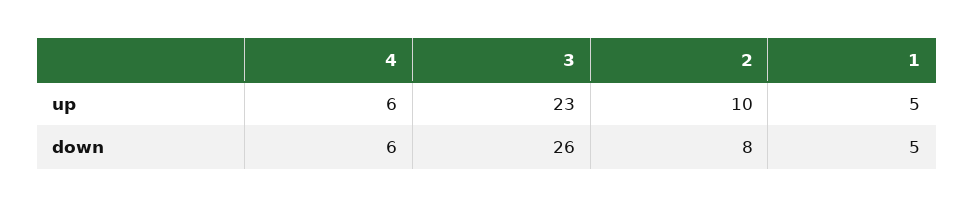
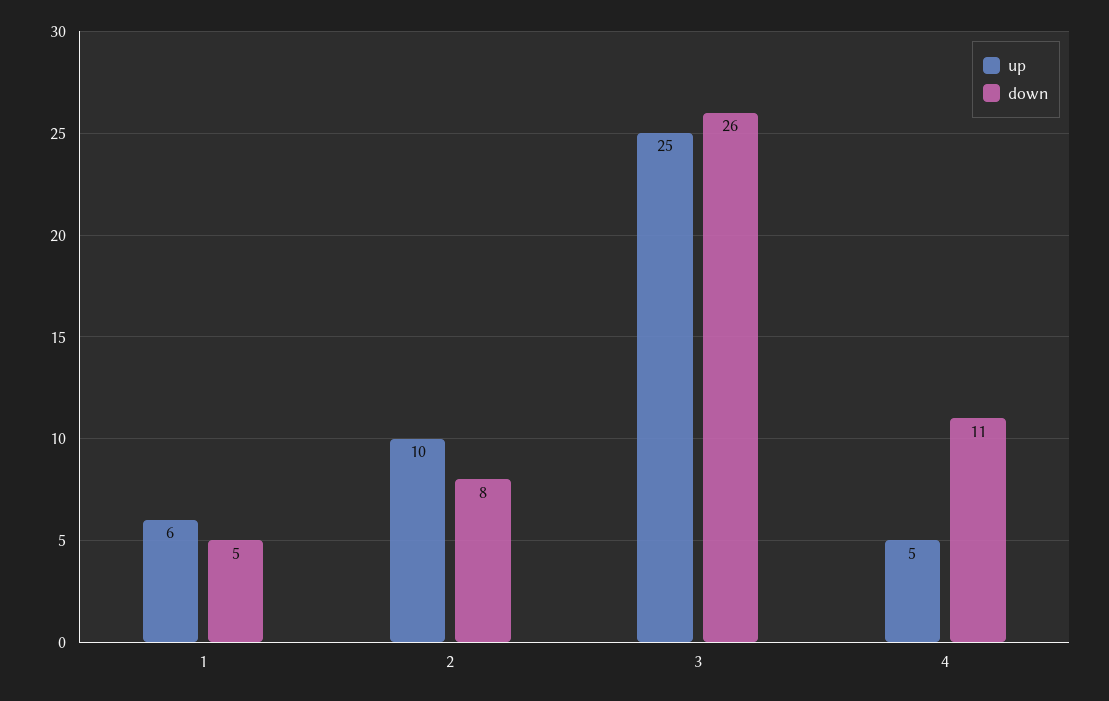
  {
    "up": {
-     "4": 6,
+     "4": 5,
-     "3": 23,
+     "3": 25,
      "2": 10,
-     "1": 5
+     "1": 6
    },
    "down": {
-     "4": 6,
+     "4": 11,
      "3": 26,
      "2": 8,
      "1": 5
    }
  }

